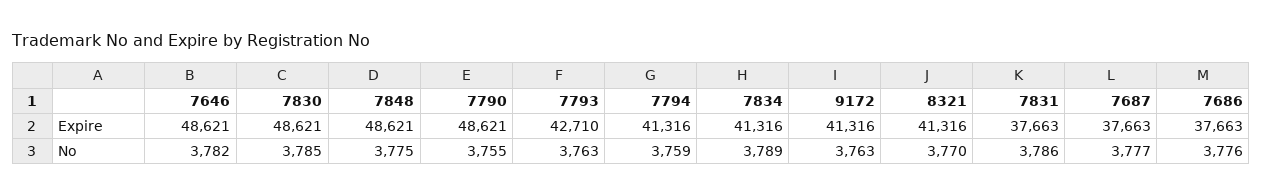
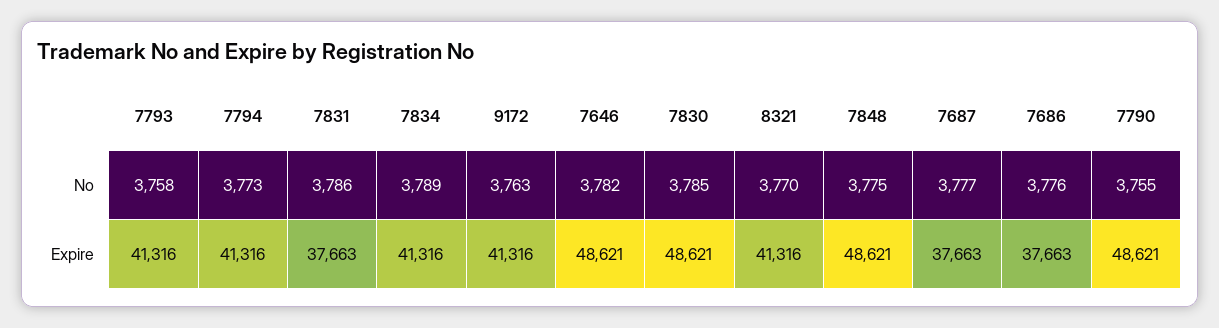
  {
    "7646": {
      "Expire": 48621,
      "No": 3782
    },
    "7830": {
      "Expire": 48621,
      "No": 3785
    },
    "7848": {
      "Expire": 48621,
      "No": 3775
    },
    "7790": {
      "Expire": 48621,
      "No": 3755
    },
    "7793": {
-     "Expire": 42710,
+     "Expire": 41316,
-     "No": 3763
+     "No": 3758
    },
    "7794": {
      "Expire": 41316,
-     "No": 3759
+     "No": 3773
    },
    "7834": {
      "Expire": 41316,
      "No": 3789
    },
    "9172": {
      "Expire": 41316,
      "No": 3763
    },
    "8321": {
      "Expire": 41316,
      "No": 3770
    },
    "7831": {
      "Expire": 37663,
      "No": 3786
    },
    "7687": {
      "Expire": 37663,
      "No": 3777
    },
    "7686": {
      "Expire": 37663,
      "No": 3776
    }
  }

